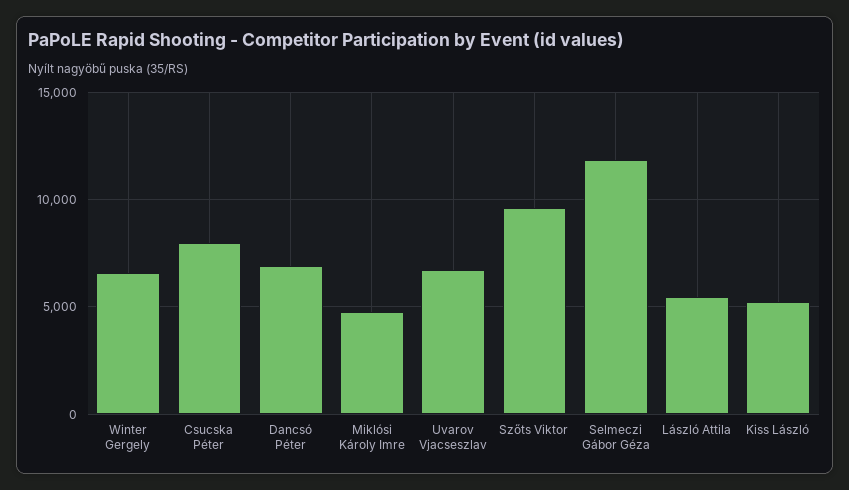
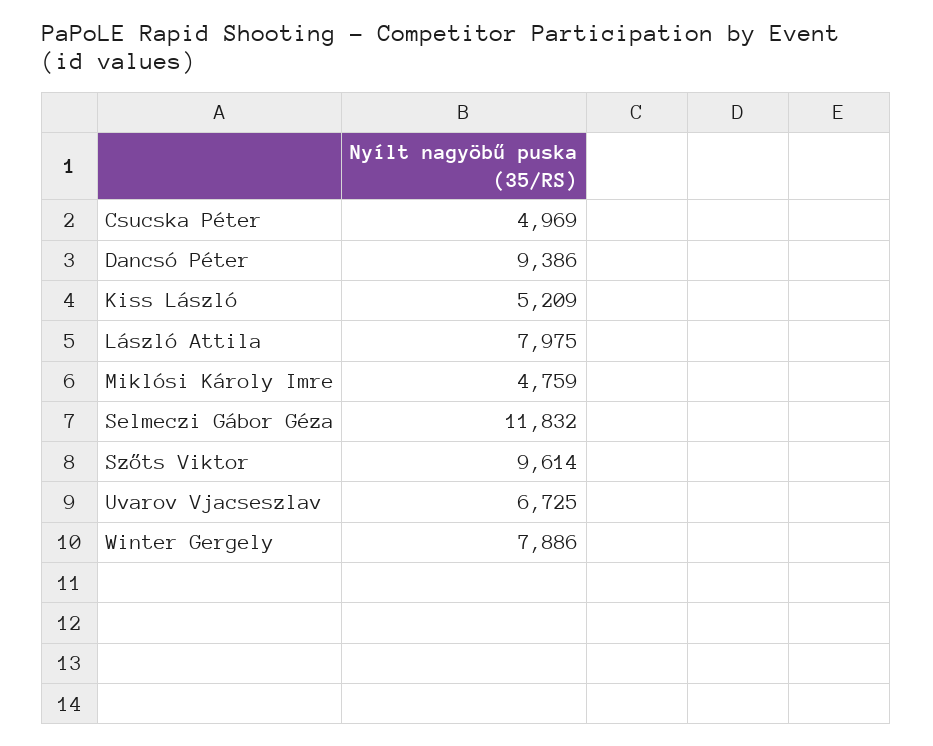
  {
-   "Winter Gergely": 6500,
+   "Winter Gergely": 7886,
-   "Csucska Péter": 8000,
+   "Csucska Péter": 4969,
-   "Dancsó Péter": 7000,
+   "Dancsó Péter": 9386,
    "Miklósi Károly Imre": 4759,
    "Uvarov Vjacseszlav": 6725,
    "Szőts Viktor": 9614,
    "Selmeczi Gábor Géza": 11832,
-   "László Attila": 5500,
+   "László Attila": 7975,
    "Kiss László": 5209
  }

